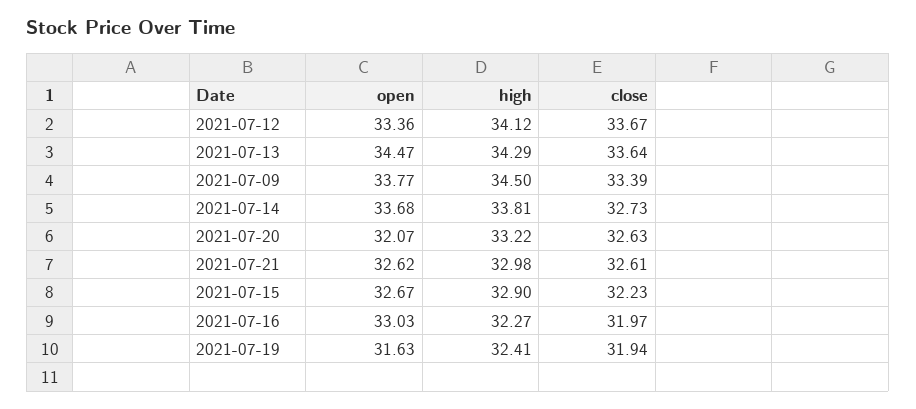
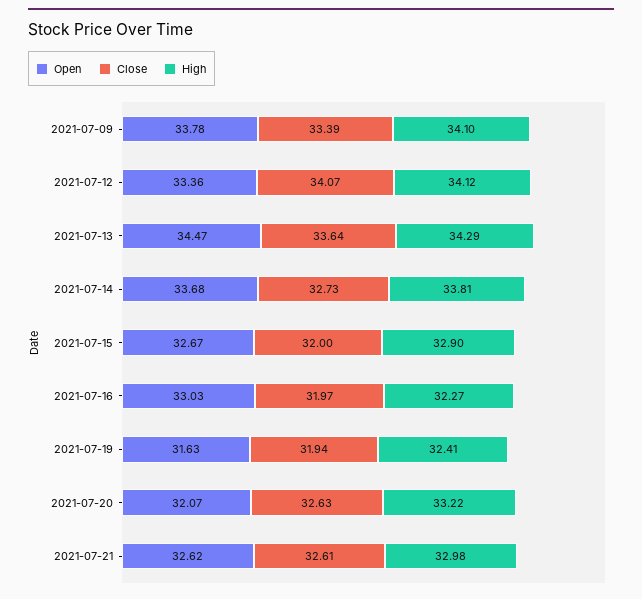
  {
    "open": {
      "2021-07-12": 33.36,
      "2021-07-13": 34.47,
-     "2021-07-09": 33.77,
+     "2021-07-09": 33.78,
      "2021-07-14": 33.68,
      "2021-07-20": 32.07,
      "2021-07-21": 32.62,
      "2021-07-15": 32.67,
      "2021-07-16": 33.03,
      "2021-07-19": 31.63
    },
    "high": {
      "2021-07-12": 34.12,
      "2021-07-13": 34.29,
-     "2021-07-09": 34.5,
+     "2021-07-09": 34.1,
      "2021-07-14": 33.81,
      "2021-07-20": 33.22,
      "2021-07-21": 32.98,
      "2021-07-15": 32.9,
      "2021-07-16": 32.27,
      "2021-07-19": 32.41
    },
    "close": {
-     "2021-07-12": 33.67,
+     "2021-07-12": 34.07,
      "2021-07-13": 33.64,
      "2021-07-09": 33.39,
      "2021-07-14": 32.73,
      "2021-07-20": 32.63,
      "2021-07-21": 32.61,
-     "2021-07-15": 32.23,
+     "2021-07-15": 32,
      "2021-07-16": 31.97,
      "2021-07-19": 31.94
    }
  }

